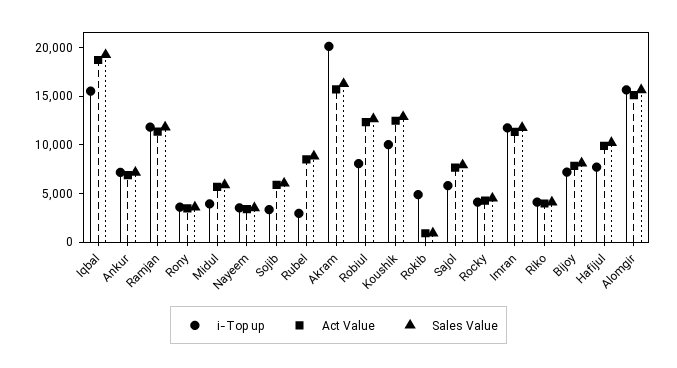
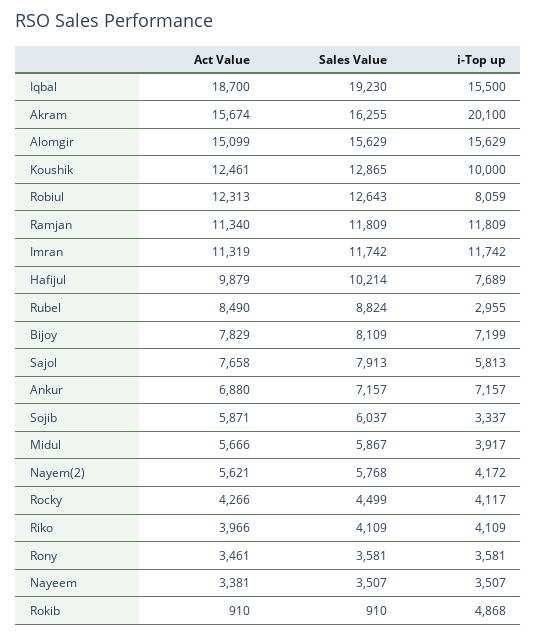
  {
    "i-Top up": {
      "Iqbal": 15500,
      "Ankur": 7157,
      "Ramjan": 11809,
      "Rony": 3581,
      "Midul": 3917,
      "Nayeem": 3507,
      "Sojib": 3337,
      "Rubel": 2955,
      "Akram": 20100,
      "Robiul": 8059,
      "Koushik": 10000,
      "Rokib": 4868,
      "Sajol": 5813,
      "Rocky": 4117,
      "Imran": 11742,
      "Riko": 4109,
      "Bijoy": 7199,
      "Hafijul": 7689,
-     "Alomgir": 15629
+     "Alomgir": 15629,
+     "Nayem(2)": 4172
    },
    "Act Value": {
      "Iqbal": 18700,
      "Ankur": 6880,
      "Ramjan": 11340,
      "Rony": 3461,
      "Midul": 5666,
      "Nayeem": 3381,
      "Sojib": 5871,
      "Rubel": 8490,
      "Akram": 15674,
      "Robiul": 12313,
      "Koushik": 12461,
      "Rokib": 910,
      "Sajol": 7658,
      "Rocky": 4266,
      "Imran": 11319,
      "Riko": 3966,
      "Bijoy": 7829,
      "Hafijul": 9879,
-     "Alomgir": 15099
+     "Alomgir": 15099,
+     "Nayem(2)": 5621
    },
    "Sales Value": {
      "Iqbal": 19230,
      "Ankur": 7157,
      "Ramjan": 11809,
      "Rony": 3581,
      "Midul": 5867,
      "Nayeem": 3507,
      "Sojib": 6037,
      "Rubel": 8824,
      "Akram": 16255,
      "Robiul": 12643,
      "Koushik": 12865,
      "Rokib": 910,
      "Sajol": 7913,
      "Rocky": 4499,
      "Imran": 11742,
      "Riko": 4109,
      "Bijoy": 8109,
      "Hafijul": 10214,
-     "Alomgir": 15629
+     "Alomgir": 15629,
+     "Nayem(2)": 5768
    }
  }

